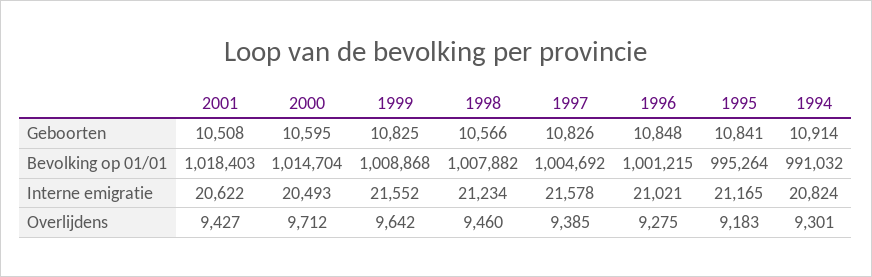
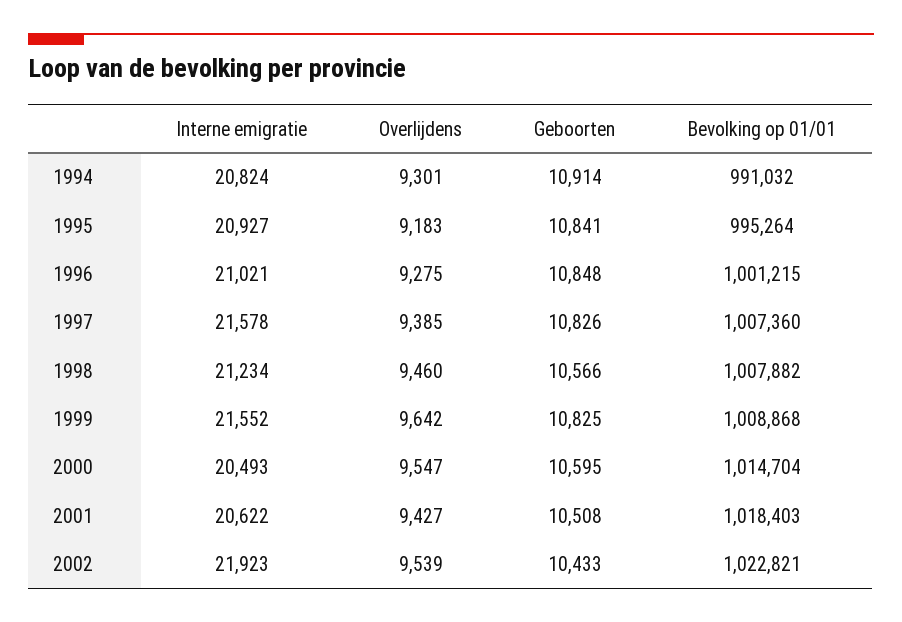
  {
    "2001": {
      "Geboorten": 10508,
      "Bevolking op 01/01": 1018403,
      "Interne emigratie": 20622,
      "Overlijdens": 9427
    },
    "2000": {
      "Geboorten": 10595,
      "Bevolking op 01/01": 1014704,
      "Interne emigratie": 20493,
-     "Overlijdens": 9712
+     "Overlijdens": 9547
    },
    "1999": {
      "Geboorten": 10825,
      "Bevolking op 01/01": 1008868,
      "Interne emigratie": 21552,
      "Overlijdens": 9642
    },
    "1998": {
      "Geboorten": 10566,
      "Bevolking op 01/01": 1007882,
      "Interne emigratie": 21234,
      "Overlijdens": 9460
    },
    "1997": {
      "Geboorten": 10826,
-     "Bevolking op 01/01": 1004692,
+     "Bevolking op 01/01": 1007360,
      "Interne emigratie": 21578,
      "Overlijdens": 9385
    },
    "1996": {
      "Geboorten": 10848,
      "Bevolking op 01/01": 1001215,
      "Interne emigratie": 21021,
      "Overlijdens": 9275
    },
    "1995": {
      "Geboorten": 10841,
      "Bevolking op 01/01": 995264,
-     "Interne emigratie": 21165,
+     "Interne emigratie": 20927,
      "Overlijdens": 9183
    },
    "1994": {
      "Geboorten": 10914,
      "Bevolking op 01/01": 991032,
      "Interne emigratie": 20824,
      "Overlijdens": 9301
-   }
+   },
+   "2002": {
+     "Interne emigratie": 21923,
+     "Overlijdens": 9539,
+     "Geboorten": 10433,
+     "Bevolking op 01/01": 1022821
+   }
  }

